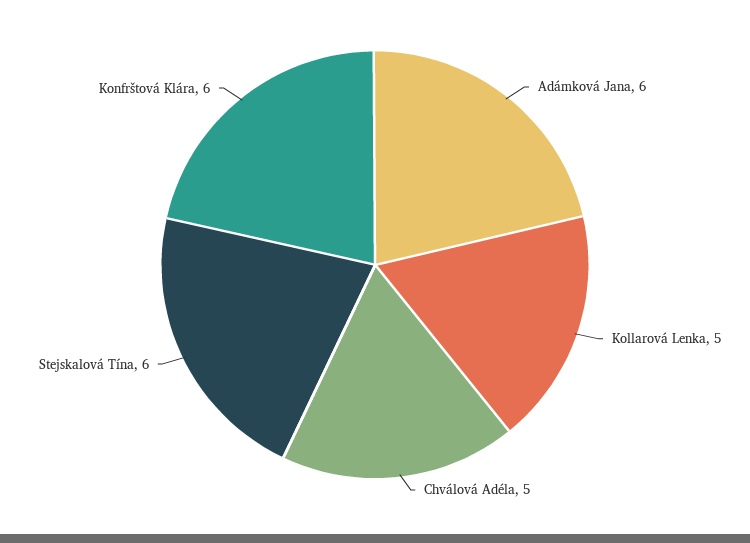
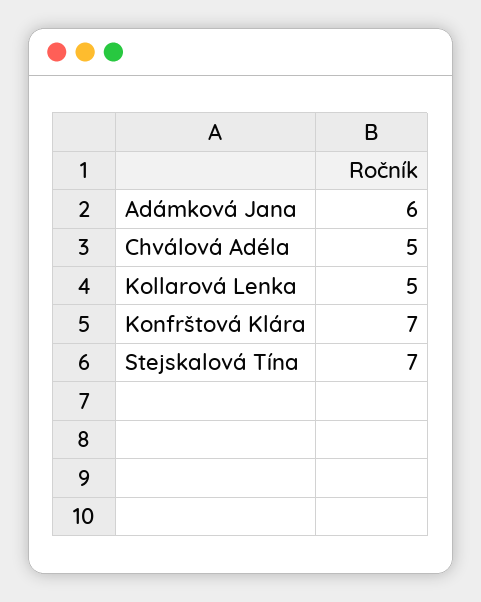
  {
    "Adámková Jana": 6,
    "Kollarová Lenka": 5,
    "Chválová Adéla": 5,
-   "Stejskalová Tína": 6,
+   "Stejskalová Tína": 7,
-   "Konfrštová Klára": 6
+   "Konfrštová Klára": 7
  }

